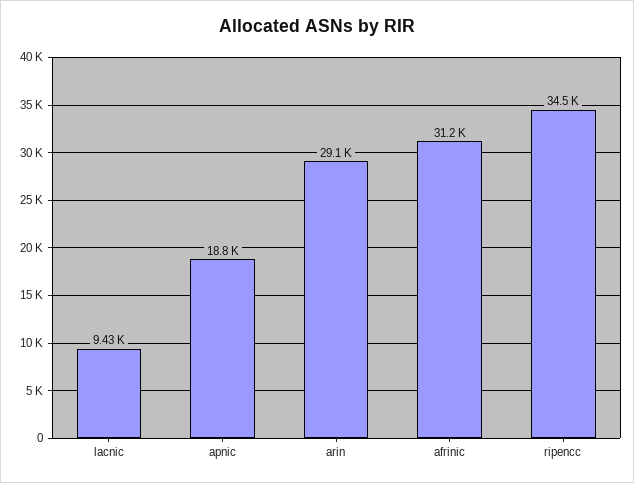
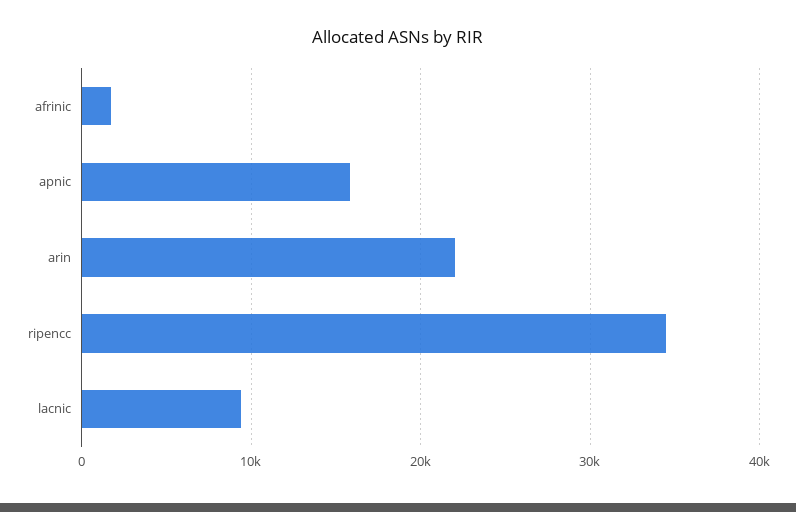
  {
    "lacnic": 9430,
-   "apnic": 18800,
+   "apnic": 16000,
-   "arin": 29100,
+   "arin": 22000,
-   "afrinic": 31200,
+   "afrinic": 2000,
    "ripencc": 34500
  }

